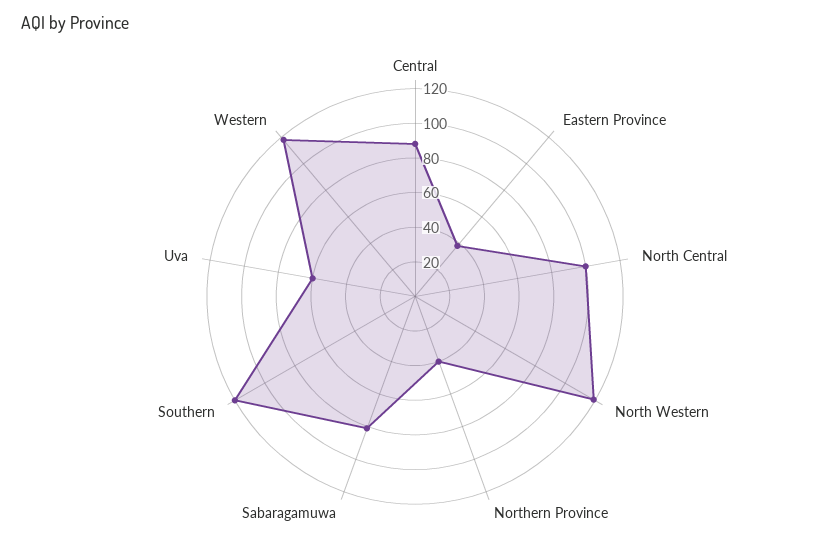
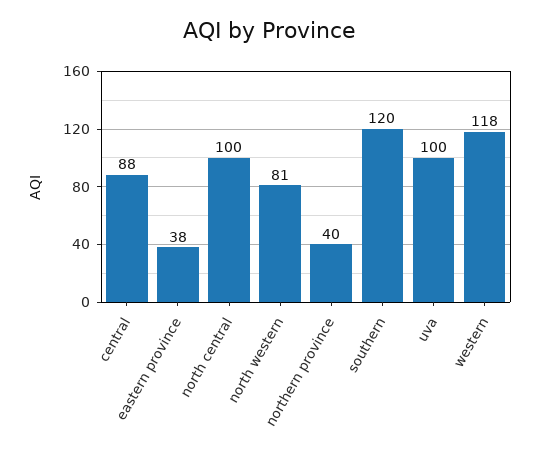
  {
    "Central": 88,
    "Eastern Province": 38,
    "North Central": 100,
-   "North Western": 120,
+   "North Western": 81,
    "Northern Province": 40,
-   "Sabaragamuwa": 80,
    "Southern": 120,
-   "Uva": 60,
+   "Uva": 100,
    "Western": 118
  }

